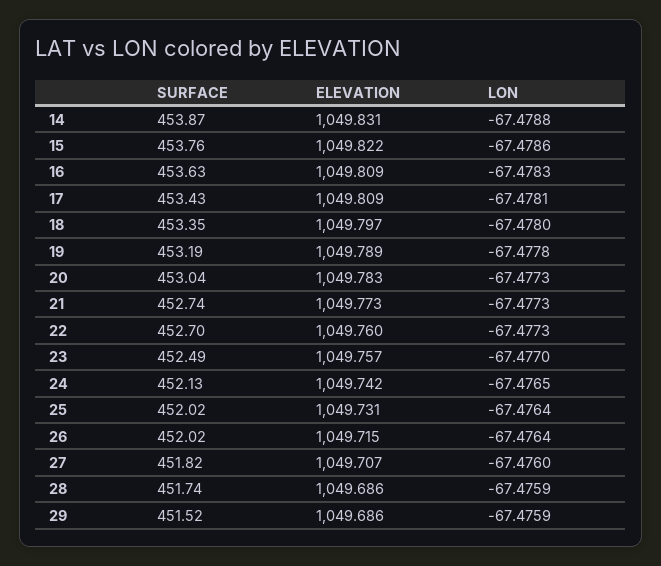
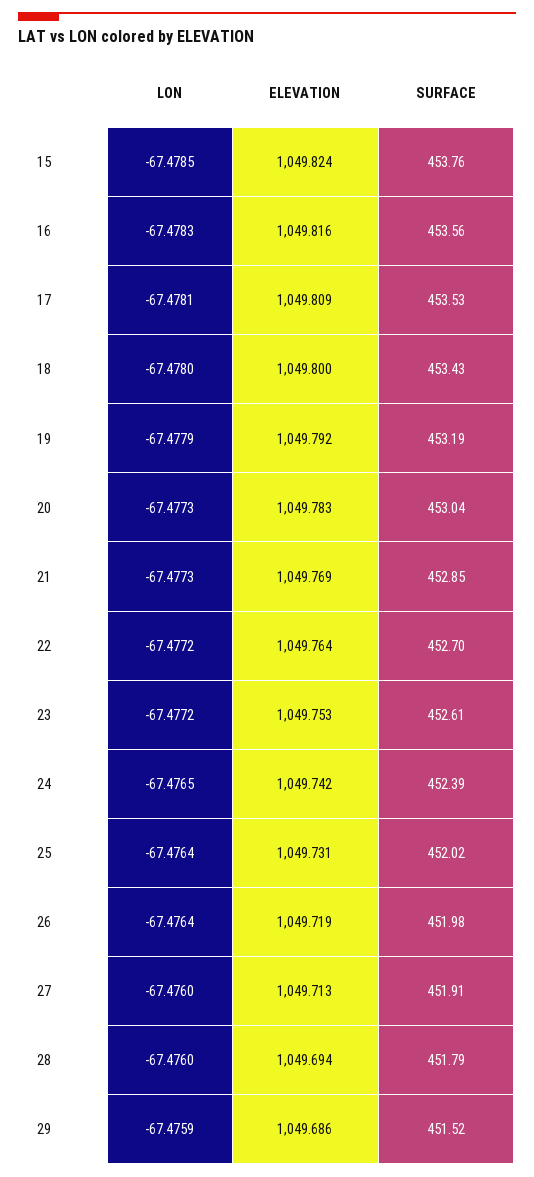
  {
    "SURFACE": {
-     "14": 453.87,
      "15": 453.76,
-     "16": 453.63,
+     "16": 453.56,
-     "17": 453.43,
+     "17": 453.53,
-     "18": 453.35,
+     "18": 453.43,
      "19": 453.19,
      "20": 453.04,
-     "21": 452.74,
+     "21": 452.85,
      "22": 452.7,
-     "23": 452.49,
+     "23": 452.61,
-     "24": 452.13,
+     "24": 452.39,
      "25": 452.02,
-     "26": 452.02,
+     "26": 451.98,
-     "27": 451.82,
+     "27": 451.91,
-     "28": 451.74,
+     "28": 451.79,
      "29": 451.52
    },
    "ELEVATION": {
-     "14": 1049.831,
-     "15": 1049.822,
+     "15": 1049.824,
-     "16": 1049.809,
+     "16": 1049.816,
      "17": 1049.809,
-     "18": 1049.797,
+     "18": 1049.8,
-     "19": 1049.789,
+     "19": 1049.792,
      "20": 1049.783,
-     "21": 1049.773,
+     "21": 1049.769,
-     "22": 1049.76,
+     "22": 1049.764,
-     "23": 1049.757,
+     "23": 1049.753,
      "24": 1049.742,
      "25": 1049.731,
-     "26": 1049.715,
+     "26": 1049.719,
-     "27": 1049.707,
+     "27": 1049.713,
-     "28": 1049.686,
+     "28": 1049.694,
      "29": 1049.686
    },
    "LON": {
-     "14": -67.4788,
-     "15": -67.4786,
+     "15": -67.4785,
      "16": -67.4783,
      "17": -67.4781,
      "18": -67.478,
-     "19": -67.4778,
+     "19": -67.4779,
      "20": -67.4773,
      "21": -67.4773,
-     "22": -67.4773,
+     "22": -67.4772,
-     "23": -67.477,
+     "23": -67.4772,
      "24": -67.4765,
      "25": -67.4764,
      "26": -67.4764,
      "27": -67.476,
-     "28": -67.4759,
+     "28": -67.476,
      "29": -67.4759
    }
  }

